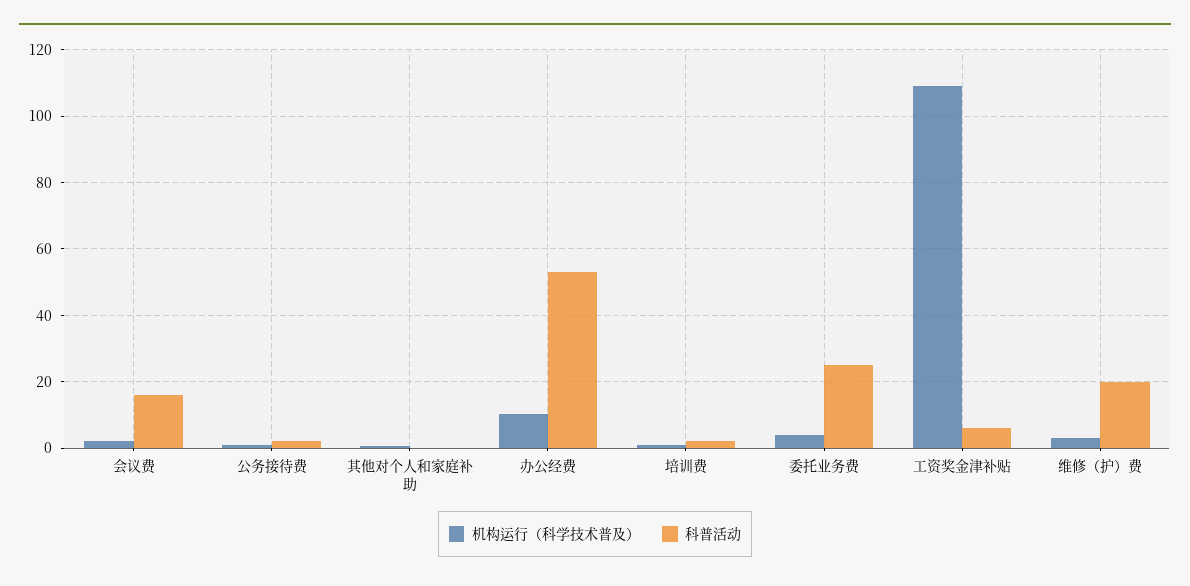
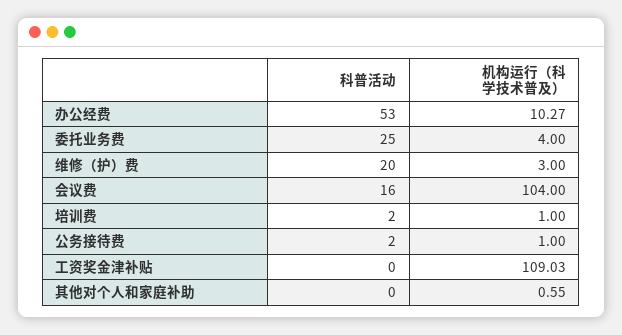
  {
    "机构运行（科学技术普及）": {
-     "会议费": 2,
+     "会议费": 104,
      "公务接待费": 1,
      "其他对个人和家庭补助": 0.55,
      "办公经费": 10.27,
      "培训费": 1,
      "委托业务费": 4,
      "工资奖金津补贴": 109.03,
      "维修（护）费": 3
    },
    "科普活动": {
      "会议费": 16,
      "公务接待费": 2,
      "其他对个人和家庭补助": 0,
      "办公经费": 53,
      "培训费": 2,
      "委托业务费": 25,
-     "工资奖金津补贴": 6,
+     "工资奖金津补贴": 0,
      "维修（护）费": 20
    }
  }

